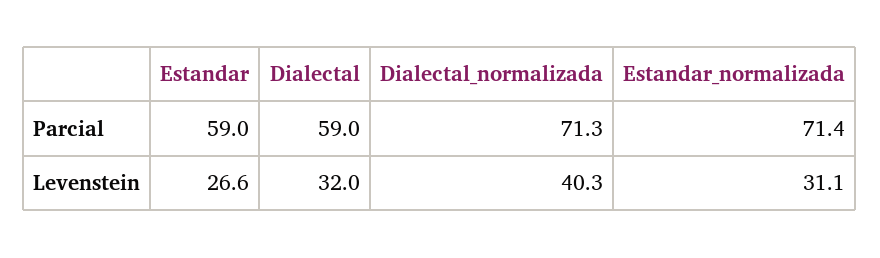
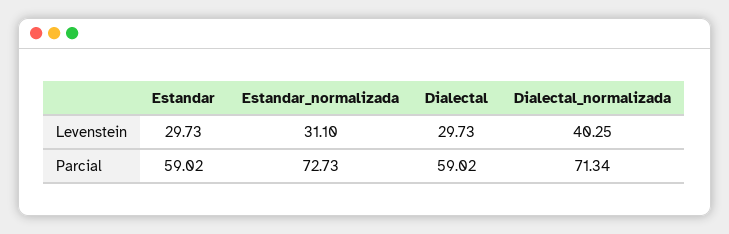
  {
    "Estandar": {
      "Parcial": 59.02,
-     "Levenstein": 26.6
+     "Levenstein": 29.73
    },
    "Dialectal": {
      "Parcial": 59.02,
-     "Levenstein": 32
+     "Levenstein": 29.73
    },
    "Dialectal_normalizada": {
      "Parcial": 71.34,
      "Levenstein": 40.25
    },
    "Estandar_normalizada": {
-     "Parcial": 71.4,
+     "Parcial": 72.73,
      "Levenstein": 31.1
    }
  }

